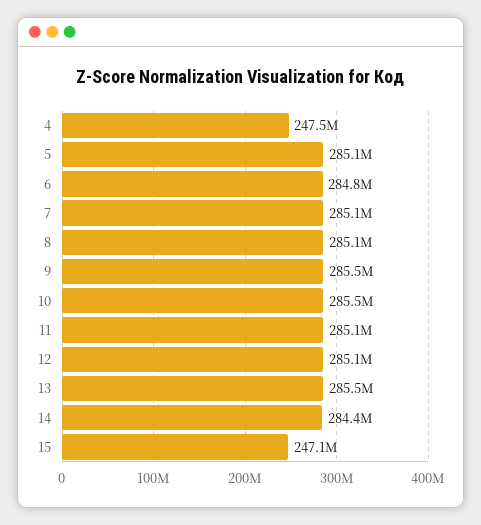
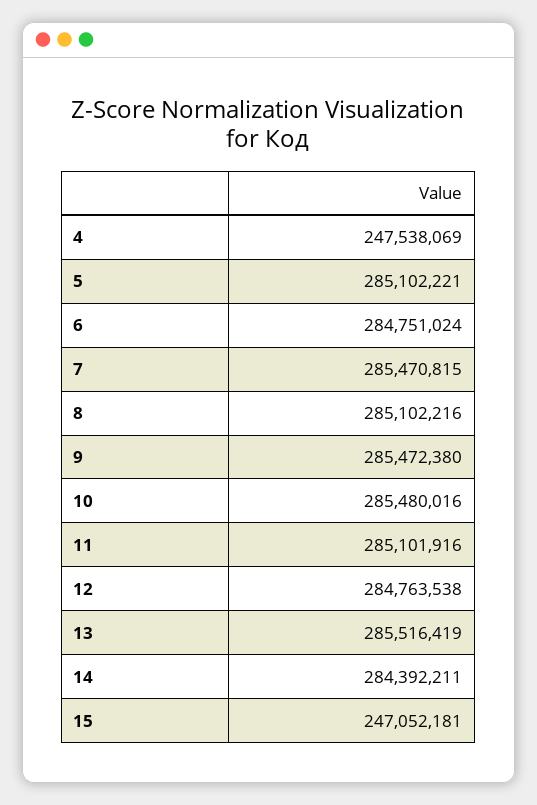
  {
    "4": 247538069,
    "5": 285102221,
    "6": 284751024,
-   "7": 285100000,
+   "7": 285470815,
    "8": 285102216,
    "9": 285472380,
    "10": 285480016,
    "11": 285101916,
-   "12": 285100000,
+   "12": 284763538,
    "13": 285516419,
    "14": 284392211,
    "15": 247052181
  }

